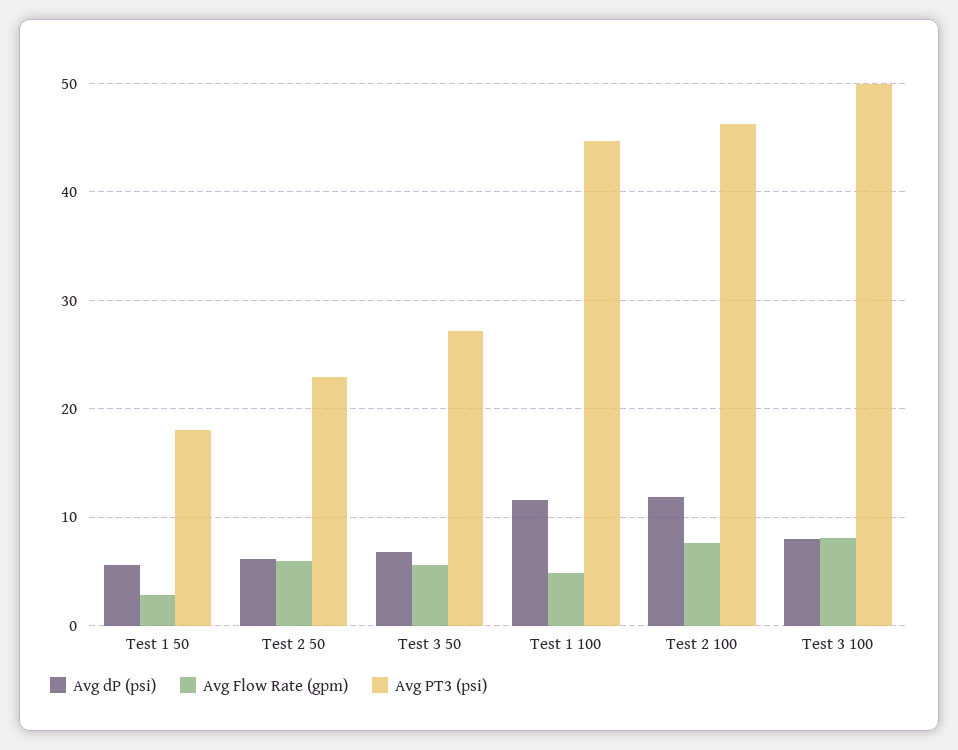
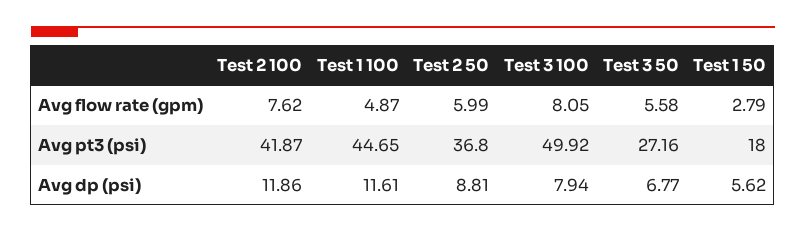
  {
    "Avg dP (psi)": {
      "Test 1 50": 5.62,
-     "Test 2 50": 6,
+     "Test 2 50": 8.81,
      "Test 3 50": 6.77,
      "Test 1 100": 11.61,
      "Test 2 100": 11.86,
      "Test 3 100": 7.94
    },
    "Avg Flow Rate (gpm)": {
      "Test 1 50": 2.79,
      "Test 2 50": 5.99,
      "Test 3 50": 5.58,
      "Test 1 100": 4.87,
      "Test 2 100": 7.62,
      "Test 3 100": 8.05
    },
    "Avg PT3 (psi)": {
      "Test 1 50": 18,
-     "Test 2 50": 23,
+     "Test 2 50": 36.8,
      "Test 3 50": 27.16,
      "Test 1 100": 44.65,
-     "Test 2 100": 46,
+     "Test 2 100": 41.87,
      "Test 3 100": 49.92
    }
  }

